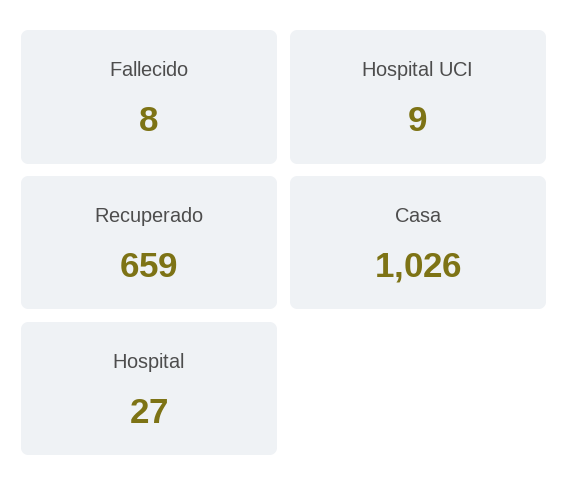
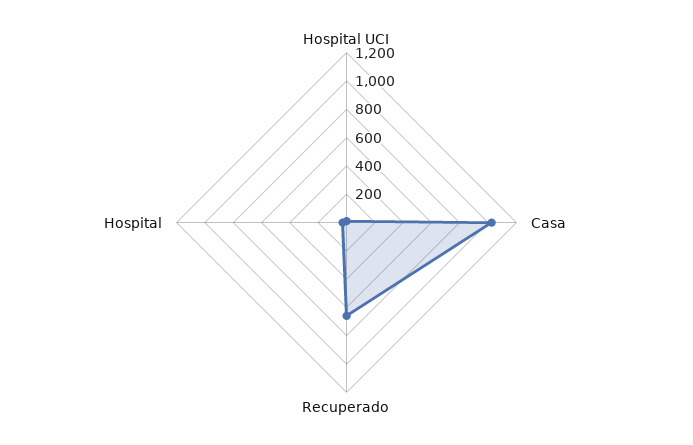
  {
-   "Fallecido": 8,
    "Hospital UCI": 9,
    "Recuperado": 659,
    "Casa": 1026,
    "Hospital": 27
  }

